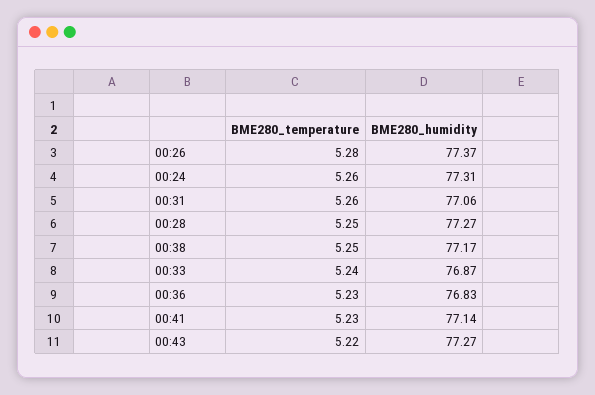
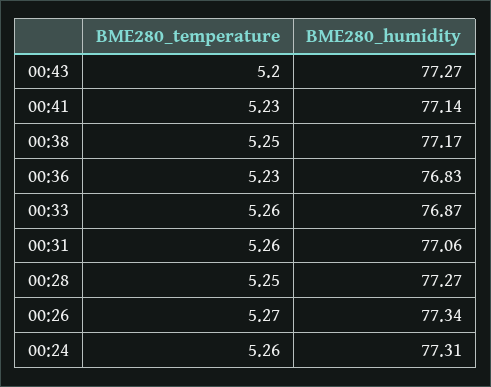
  {
    "BME280_temperature": {
-     "00:26": 5.28,
+     "00:26": 5.27,
      "00:24": 5.26,
      "00:31": 5.26,
      "00:28": 5.25,
      "00:38": 5.25,
-     "00:33": 5.24,
+     "00:33": 5.26,
      "00:36": 5.23,
      "00:41": 5.23,
-     "00:43": 5.22
+     "00:43": 5.2
    },
    "BME280_humidity": {
-     "00:26": 77.37,
+     "00:26": 77.34,
      "00:24": 77.31,
      "00:31": 77.06,
      "00:28": 77.27,
      "00:38": 77.17,
      "00:33": 76.87,
      "00:36": 76.83,
      "00:41": 77.14,
      "00:43": 77.27
    }
  }

